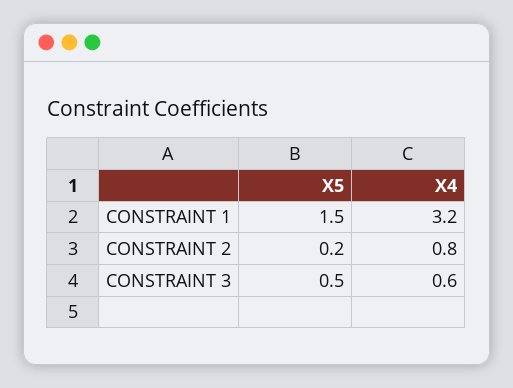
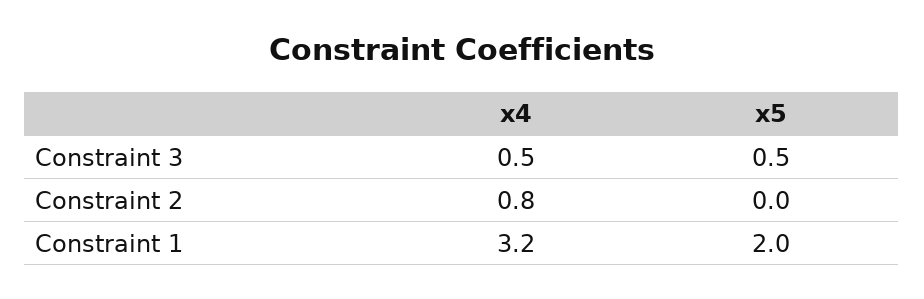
  {
    "X5": {
-     "CONSTRAINT 1": 1.5,
+     "CONSTRAINT 1": 2,
-     "CONSTRAINT 2": 0.2,
+     "CONSTRAINT 2": 0,
      "CONSTRAINT 3": 0.5
    },
    "X4": {
      "CONSTRAINT 1": 3.2,
      "CONSTRAINT 2": 0.8,
-     "CONSTRAINT 3": 0.6
+     "CONSTRAINT 3": 0.5
    }
  }

